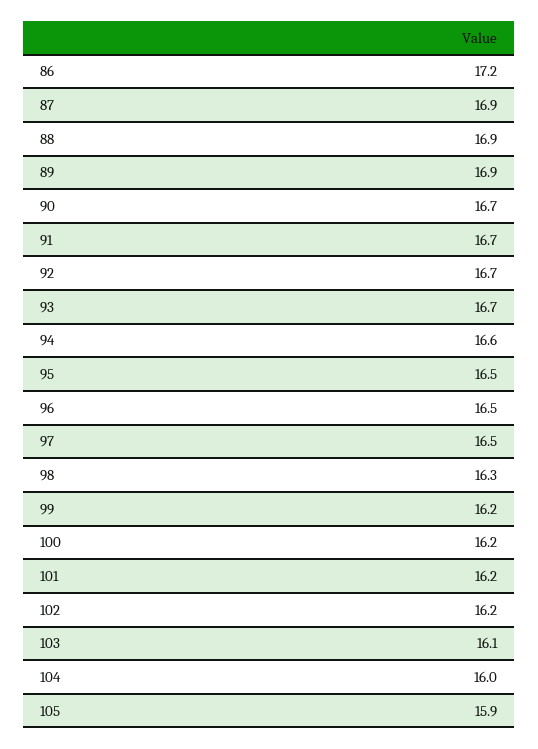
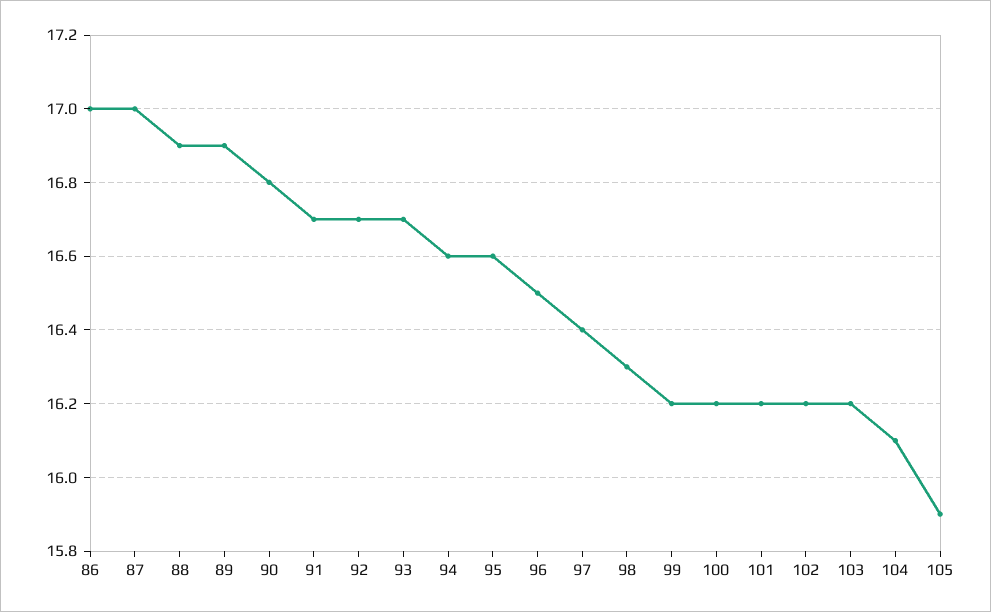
  {
-   "86": 17.2,
+   "86": 17,
-   "87": 16.9,
+   "87": 17,
    "88": 16.9,
    "89": 16.9,
-   "90": 16.7,
+   "90": 16.8,
    "91": 16.7,
    "92": 16.7,
    "93": 16.7,
    "94": 16.6,
-   "95": 16.5,
+   "95": 16.6,
    "96": 16.5,
-   "97": 16.5,
+   "97": 16.4,
    "98": 16.3,
    "99": 16.2,
    "100": 16.2,
    "101": 16.2,
    "102": 16.2,
-   "103": 16.1,
+   "103": 16.2,
-   "104": 16,
+   "104": 16.1,
    "105": 15.9
  }

